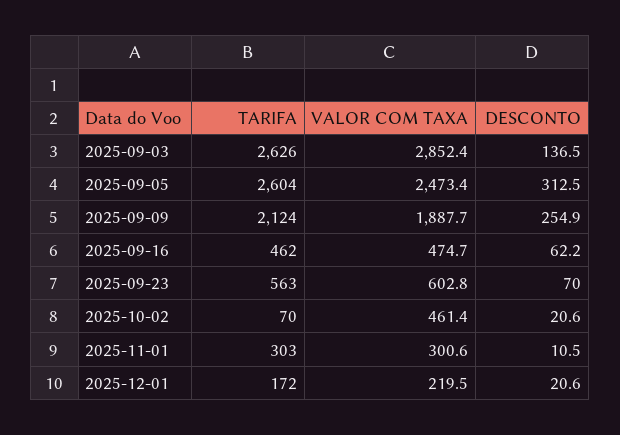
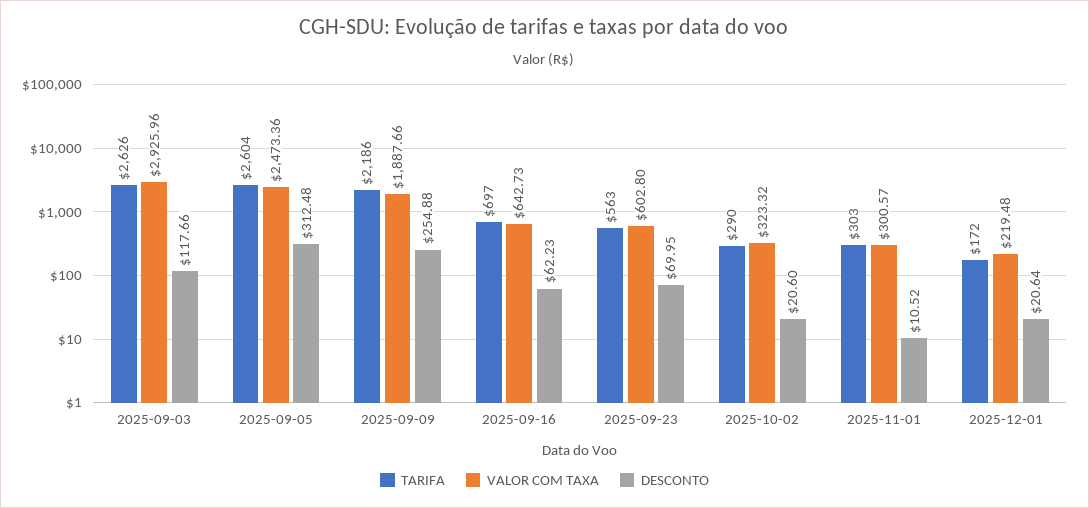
  {
    "TARIFA": {
      "2025-09-03": 2626,
      "2025-09-05": 2604,
-     "2025-09-09": 2124,
+     "2025-09-09": 2186,
-     "2025-09-16": 462,
+     "2025-09-16": 697,
      "2025-09-23": 563,
-     "2025-10-02": 70,
+     "2025-10-02": 290,
      "2025-11-01": 303,
      "2025-12-01": 172
    },
    "VALOR COM TAXA": {
-     "2025-09-03": 2852.4,
+     "2025-09-03": 2925.96,
      "2025-09-05": 2473.36,
      "2025-09-09": 1887.66,
-     "2025-09-16": 474.7,
+     "2025-09-16": 642.73,
      "2025-09-23": 602.8,
-     "2025-10-02": 461.4,
+     "2025-10-02": 323.32,
      "2025-11-01": 300.57,
      "2025-12-01": 219.48
    },
    "DESCONTO": {
-     "2025-09-03": 136.5,
+     "2025-09-03": 117.66,
      "2025-09-05": 312.48,
      "2025-09-09": 254.88,
      "2025-09-16": 62.23,
      "2025-09-23": 69.95,
      "2025-10-02": 20.6,
      "2025-11-01": 10.52,
      "2025-12-01": 20.64
    }
  }

